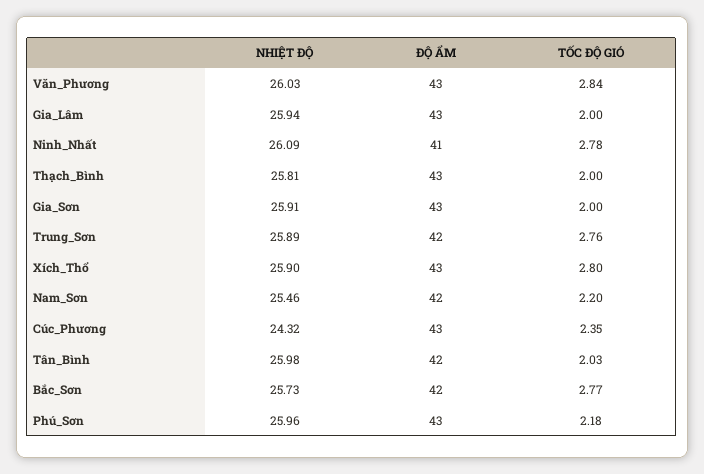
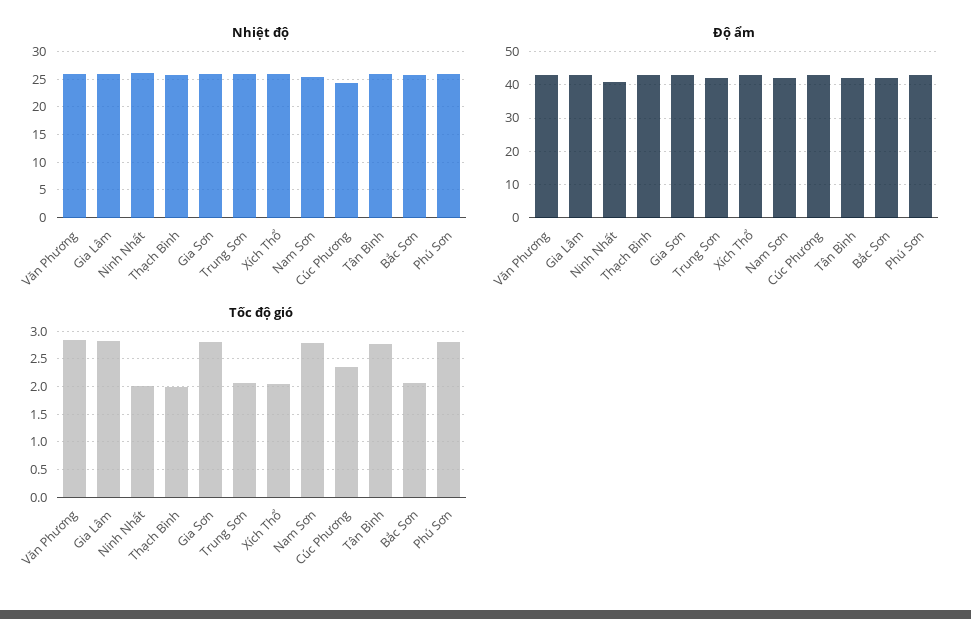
  {
    "NHIỆT ĐỘ": {
      "Văn_Phương": 26.03,
      "Gia_Lâm": 25.94,
      "Ninh_Nhất": 26.09,
      "Thạch_Bình": 25.81,
      "Gia_Sơn": 25.91,
      "Trung_Sơn": 25.89,
      "Xích_Thổ": 25.9,
      "Nam_Sơn": 25.46,
      "Cúc_Phương": 24.32,
      "Tân_Bình": 25.98,
      "Bắc_Sơn": 25.73,
      "Phú_Sơn": 25.96
    },
    "ĐỘ ẨM": {
      "Văn_Phương": 43,
      "Gia_Lâm": 43,
      "Ninh_Nhất": 41,
      "Thạch_Bình": 43,
      "Gia_Sơn": 43,
      "Trung_Sơn": 42,
      "Xích_Thổ": 43,
      "Nam_Sơn": 42,
      "Cúc_Phương": 43,
      "Tân_Bình": 42,
      "Bắc_Sơn": 42,
      "Phú_Sơn": 43
    },
    "TỐC ĐỘ GIÓ": {
      "Văn_Phương": 2.84,
-     "Gia_Lâm": 2,
+     "Gia_Lâm": 2.75,
-     "Ninh_Nhất": 2.78,
+     "Ninh_Nhất": 2,
      "Thạch_Bình": 2,
-     "Gia_Sơn": 2,
+     "Gia_Sơn": 2.75,
-     "Trung_Sơn": 2.76,
+     "Trung_Sơn": 2,
-     "Xích_Thổ": 2.8,
+     "Xích_Thổ": 2,
-     "Nam_Sơn": 2.2,
+     "Nam_Sơn": 2.75,
      "Cúc_Phương": 2.35,
-     "Tân_Bình": 2.03,
+     "Tân_Bình": 2.75,
-     "Bắc_Sơn": 2.77,
+     "Bắc_Sơn": 2,
-     "Phú_Sơn": 2.18
+     "Phú_Sơn": 2.75
    }
  }

